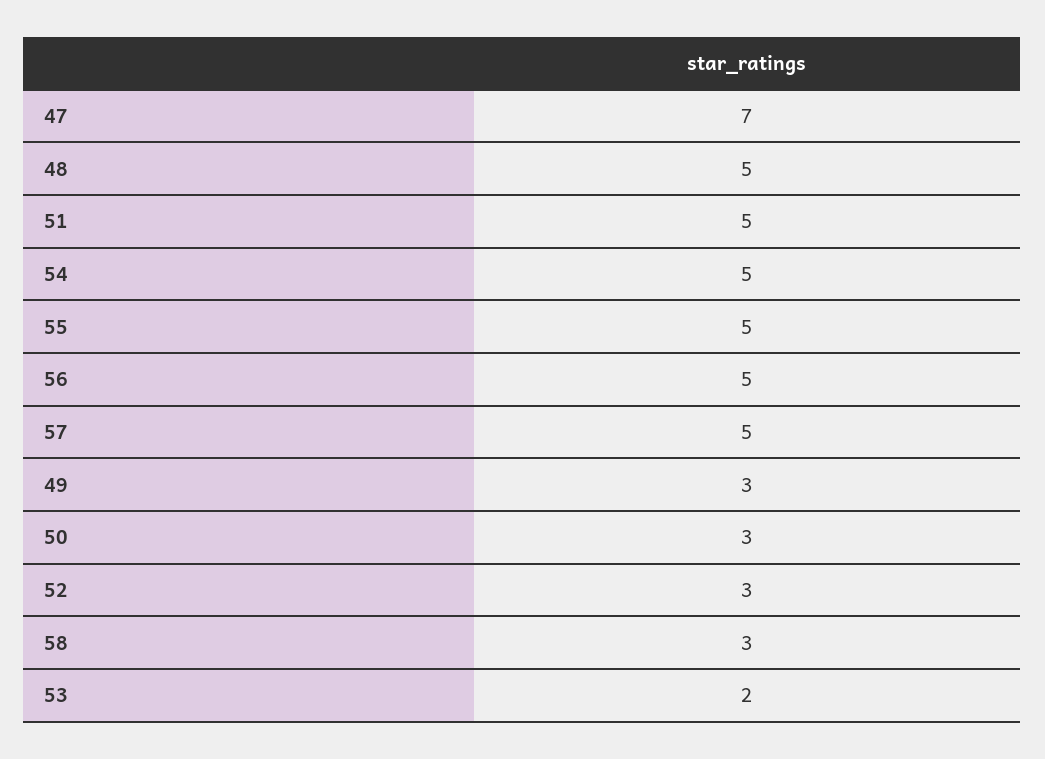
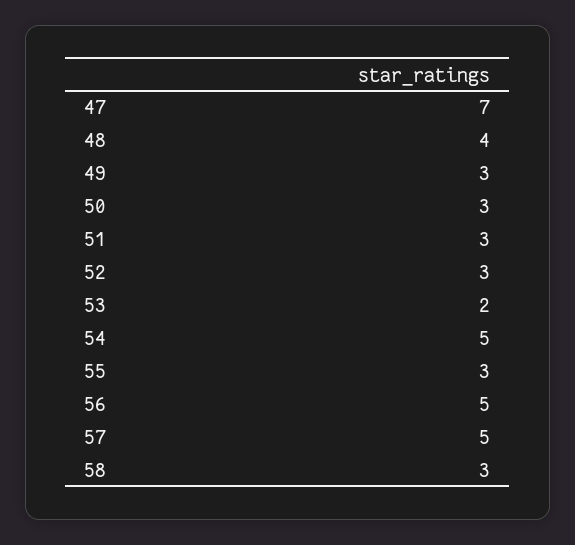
  {
    "47": 7,
-   "48": 5,
+   "48": 4,
-   "51": 5,
+   "51": 3,
    "54": 5,
-   "55": 5,
+   "55": 3,
    "56": 5,
    "57": 5,
    "49": 3,
    "50": 3,
    "52": 3,
    "58": 3,
    "53": 2
  }

